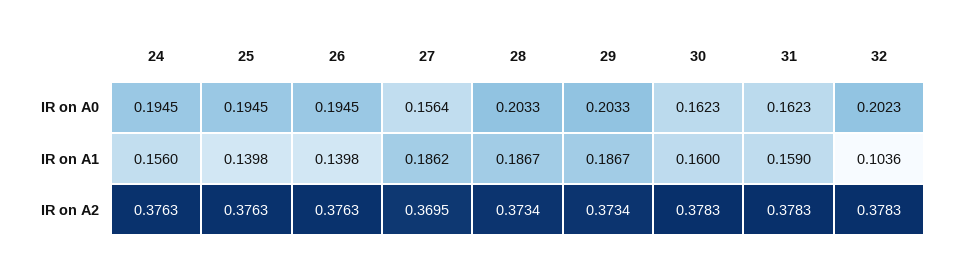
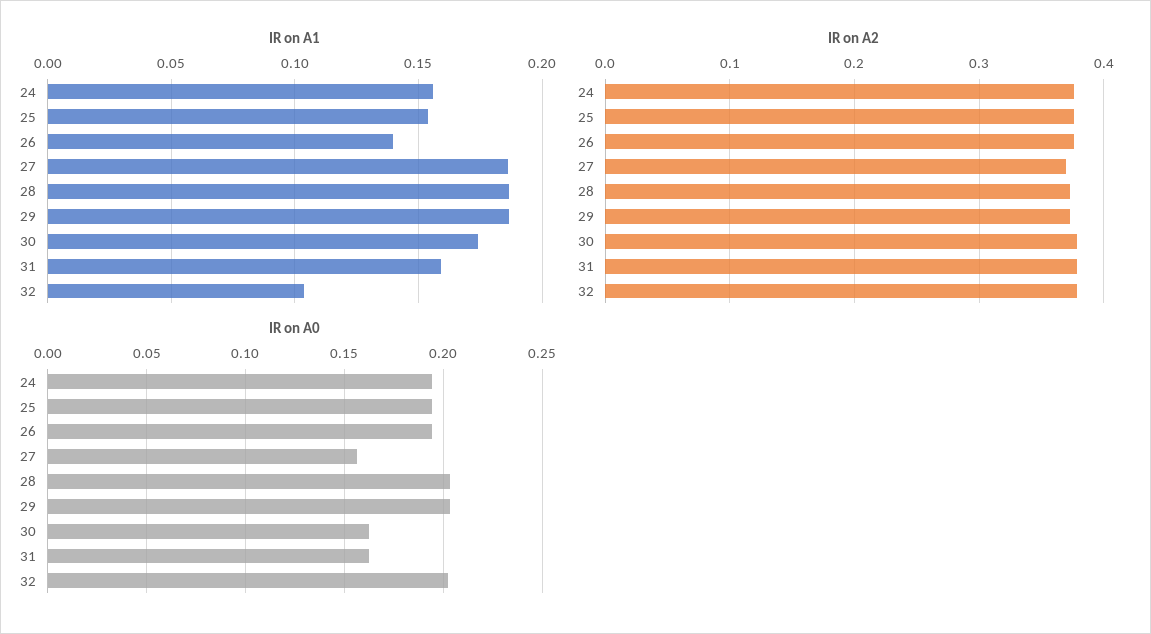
  {
    "IR on A0": {
      "24": 0.1945,
      "25": 0.1945,
      "26": 0.1945,
      "27": 0.1564,
      "28": 0.2033,
      "29": 0.2033,
      "30": 0.1623,
      "31": 0.1623,
      "32": 0.2023
    },
    "IR on A1": {
      "24": 0.156,
-     "25": 0.1398,
+     "25": 0.155,
      "26": 0.1398,
      "27": 0.1862,
      "28": 0.1867,
      "29": 0.1867,
-     "30": 0.16,
+     "30": 0.175,
      "31": 0.159,
      "32": 0.1036
    },
    "IR on A2": {
      "24": 0.3763,
      "25": 0.3763,
      "26": 0.3763,
      "27": 0.3695,
      "28": 0.3734,
      "29": 0.3734,
      "30": 0.3783,
      "31": 0.3783,
      "32": 0.3783
    }
  }

